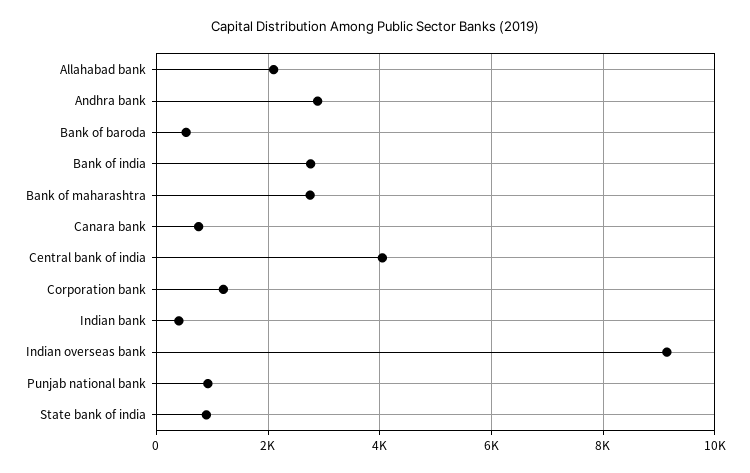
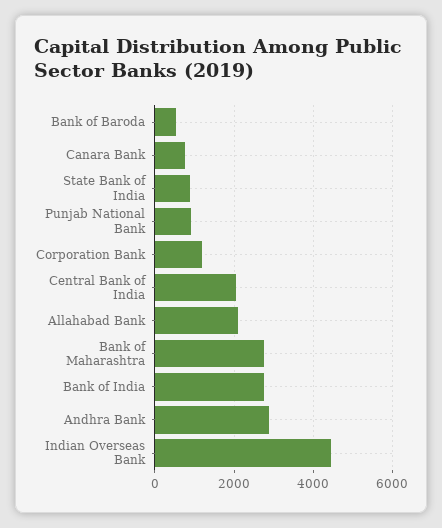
  {
    "Allahabad bank": 2000,
    "Andhra bank": 2800,
    "Bank of baroda": 600,
    "Bank of india": 2800,
    "Bank of maharashtra": 2800,
    "Canara bank": 800,
-   "Central bank of india": 4000,
+   "Central bank of india": 2000,
    "Corporation bank": 1200,
-   "Indian bank": 400,
-   "Indian overseas bank": 9200,
+   "Indian overseas bank": 4400,
    "Punjab national bank": 1000,
    "State bank of india": 800
  }

